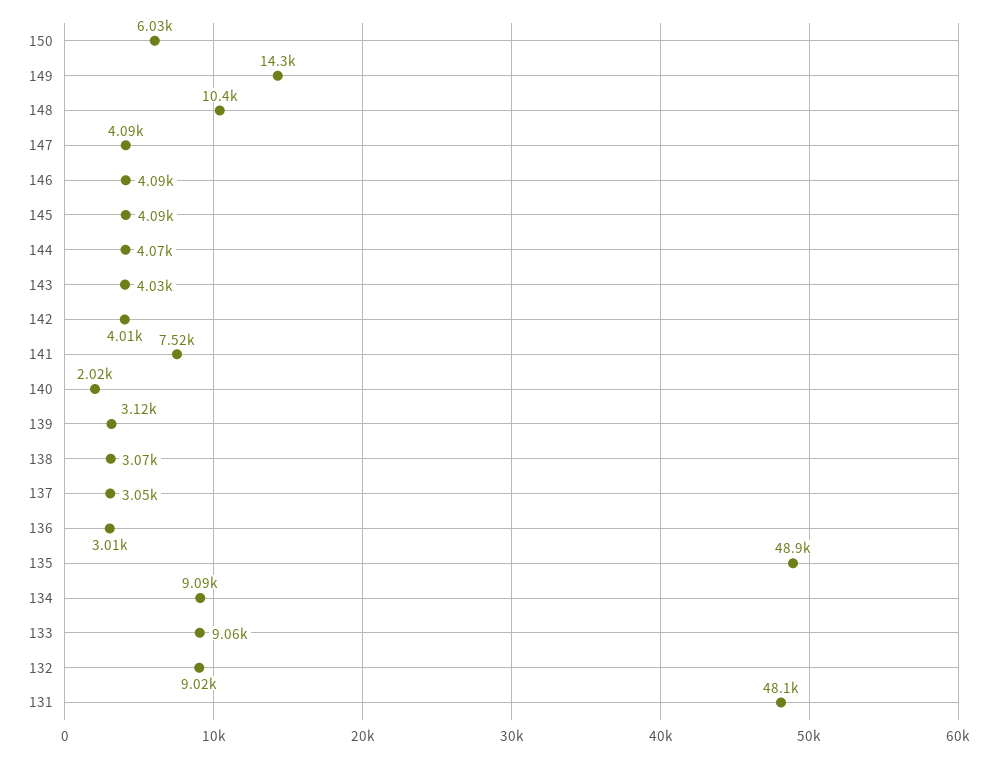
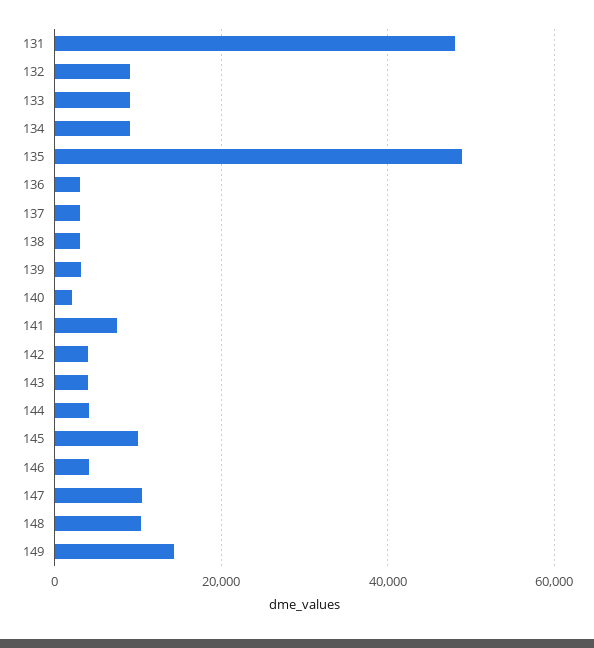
  {
-   "150": 6030,
    "149": 14300,
    "148": 10400,
-   "147": 4090,
+   "147": 10000,
    "146": 4090,
-   "145": 4090,
+   "145": 10000,
    "144": 4070,
    "143": 4030,
    "142": 4010,
    "141": 7520,
    "140": 2020,
    "139": 3120,
    "138": 3070,
    "137": 3050,
    "136": 3010,
    "135": 48900,
    "134": 9090,
    "133": 9060,
    "132": 9020,
    "131": 48100
  }

